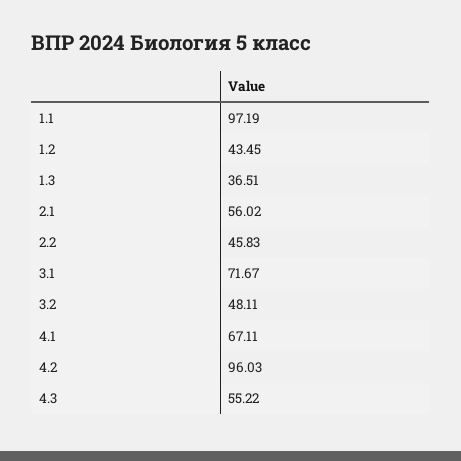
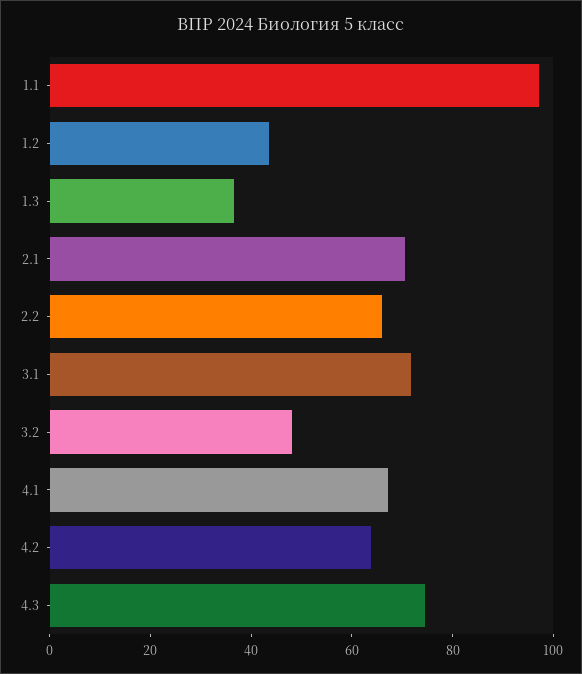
  {
    "1.1": 97.19,
    "1.2": 43.45,
    "1.3": 36.51,
-   "2.1": 56.02,
+   "2.1": 70,
-   "2.2": 45.83,
+   "2.2": 65,
    "3.1": 71.67,
    "3.2": 48.11,
    "4.1": 67.11,
-   "4.2": 96.03,
+   "4.2": 65,
-   "4.3": 55.22
+   "4.3": 75
  }

